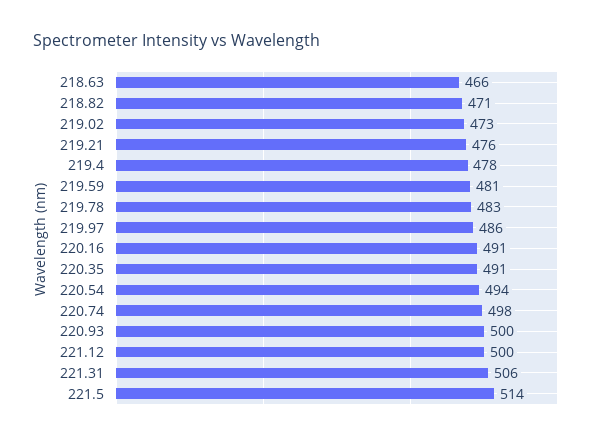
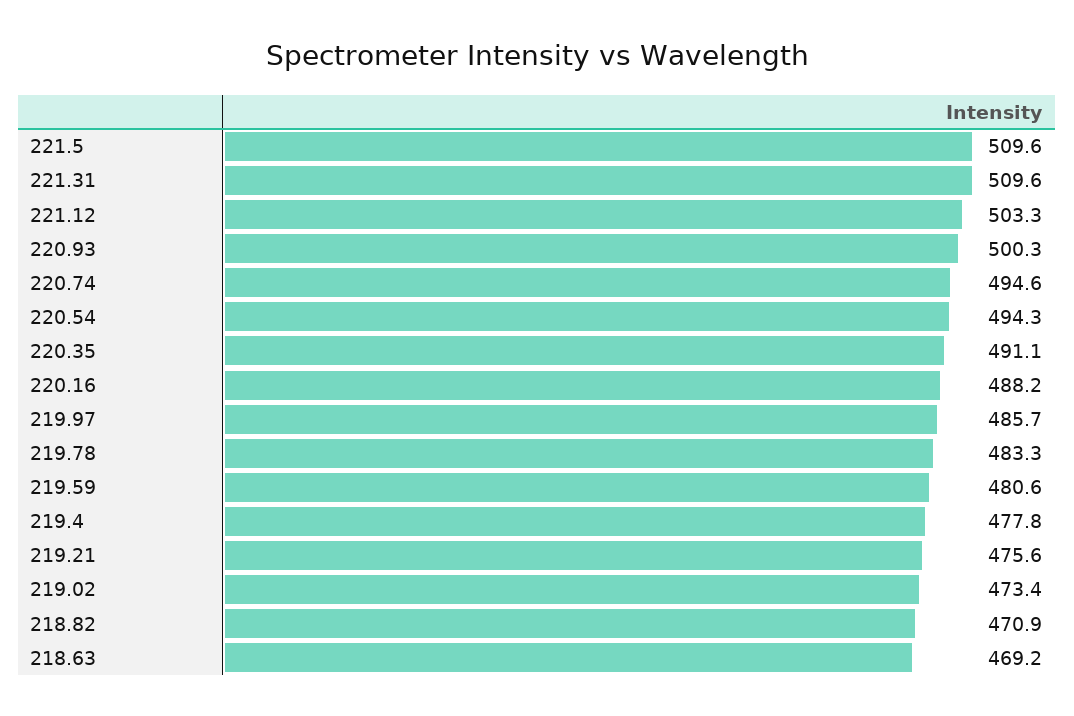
  {
-   "218.63": 466,
+   "218.63": 469.2,
    "218.82": 470.9,
    "219.02": 473.4,
    "219.21": 475.6,
    "219.4": 477.8,
    "219.59": 480.6,
    "219.78": 483.3,
    "219.97": 485.7,
-   "220.16": 491,
+   "220.16": 488.2,
    "220.35": 491.1,
    "220.54": 494.3,
-   "220.74": 498,
+   "220.74": 494.6,
    "220.93": 500.3,
-   "221.12": 500,
+   "221.12": 503.3,
-   "221.31": 506,
+   "221.31": 509.6,
-   "221.5": 514
+   "221.5": 509.6
  }

